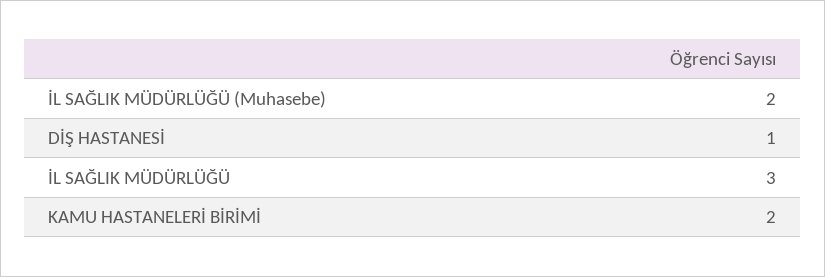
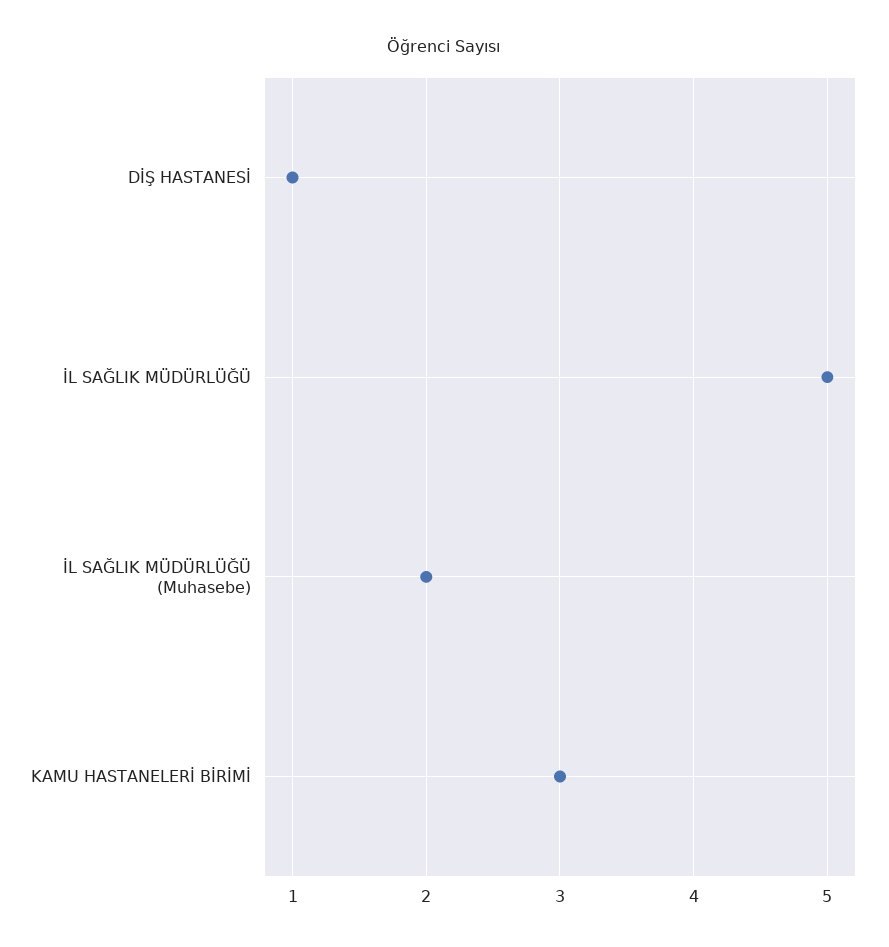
  {
    "İL SAĞLIK MÜDÜRLÜĞÜ (Muhasebe)": 2,
    "DİŞ HASTANESİ": 1,
-   "İL SAĞLIK MÜDÜRLÜĞÜ": 3,
+   "İL SAĞLIK MÜDÜRLÜĞÜ": 5,
-   "KAMU HASTANELERİ BİRİMİ": 2
+   "KAMU HASTANELERİ BİRİMİ": 3
  }

